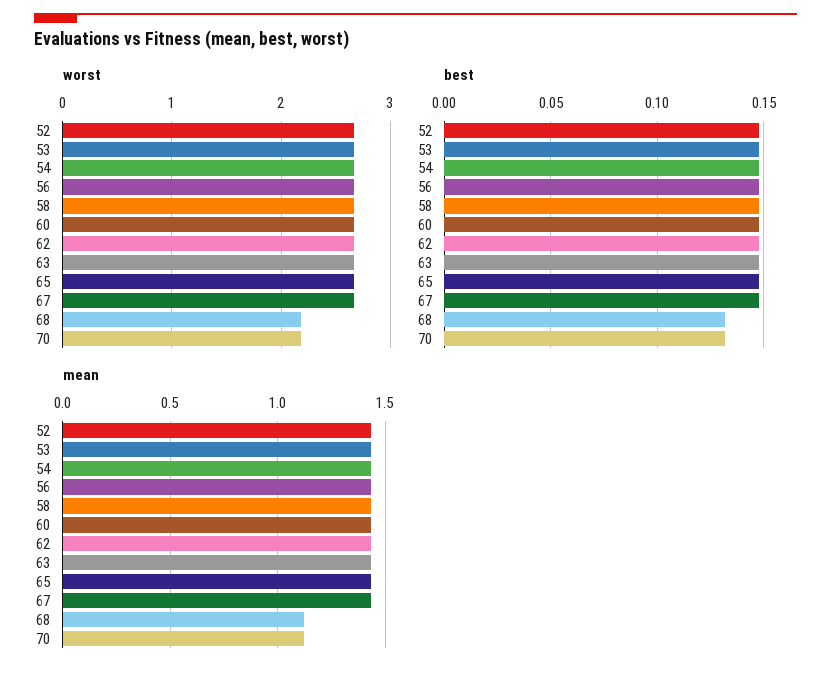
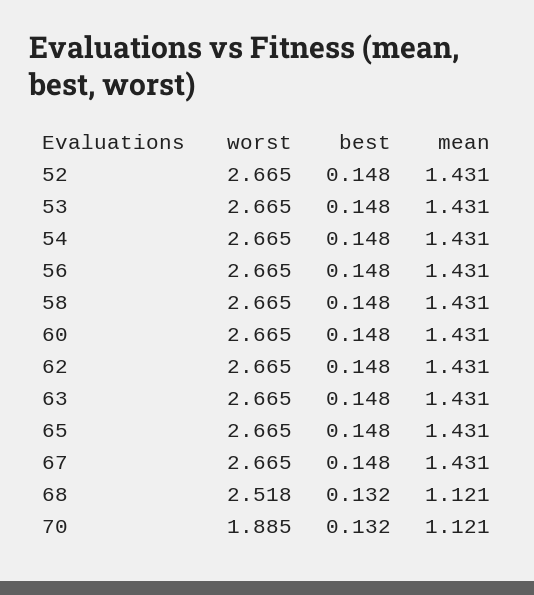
  {
    "worst": {
      "52": 2.665,
      "53": 2.665,
      "54": 2.665,
      "56": 2.665,
      "58": 2.665,
      "60": 2.665,
      "62": 2.665,
      "63": 2.665,
      "65": 2.665,
      "67": 2.665,
-     "68": 2.2,
+     "68": 2.518,
-     "70": 2.2
+     "70": 1.885
    },
    "best": {
      "52": 0.148,
      "53": 0.148,
      "54": 0.148,
      "56": 0.148,
      "58": 0.148,
      "60": 0.148,
      "62": 0.148,
      "63": 0.148,
      "65": 0.148,
      "67": 0.148,
      "68": 0.132,
      "70": 0.132
    },
    "mean": {
      "52": 1.431,
      "53": 1.431,
      "54": 1.431,
      "56": 1.431,
      "58": 1.431,
      "60": 1.431,
      "62": 1.431,
      "63": 1.431,
      "65": 1.431,
      "67": 1.431,
      "68": 1.121,
      "70": 1.121
    }
  }

